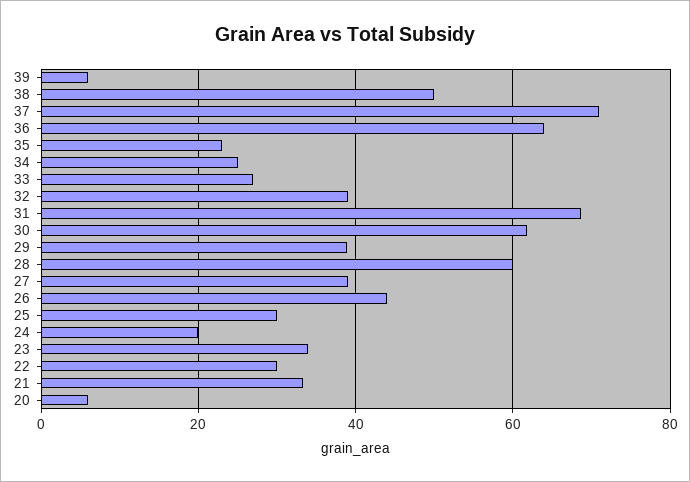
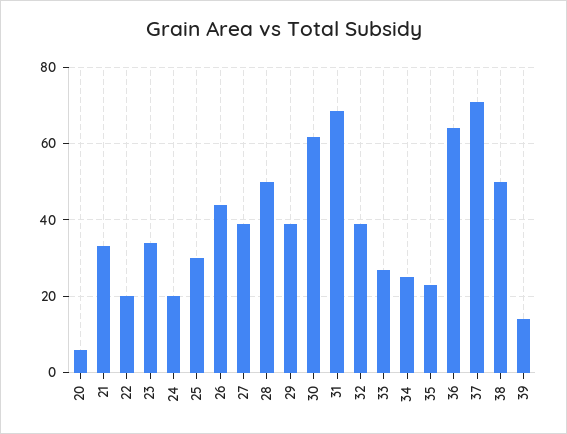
  {
-   "39": 6,
+   "39": 14,
    "38": 50,
    "37": 72,
    "36": 64,
    "35": 24,
    "34": 26,
    "33": 28,
    "32": 40,
    "31": 68,
    "30": 62,
    "29": 38,
-   "28": 60,
+   "28": 50,
    "27": 40,
    "26": 44,
    "25": 30,
    "24": 20,
    "23": 34,
-   "22": 30,
+   "22": 20,
    "21": 34,
    "20": 6
  }

